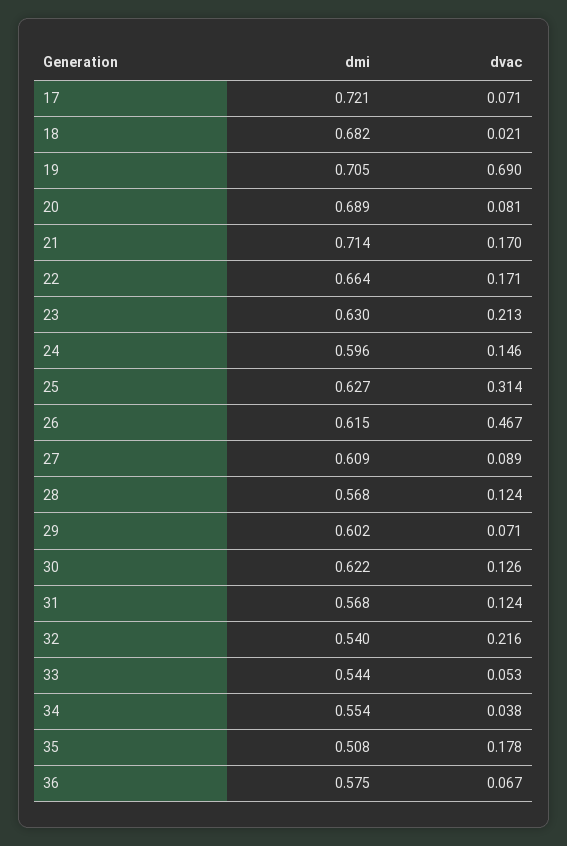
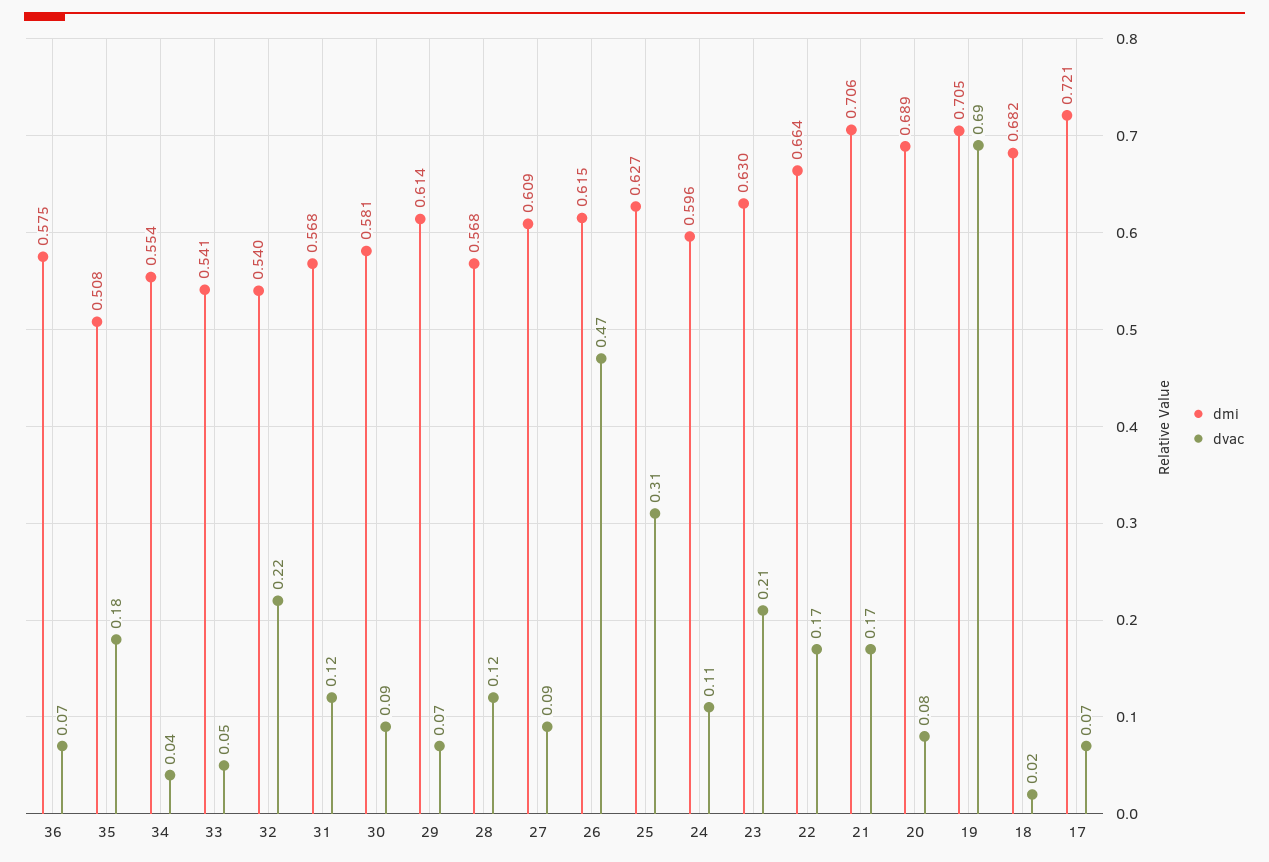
  {
    "dmi": {
      "17": 0.721,
      "18": 0.682,
      "19": 0.705,
      "20": 0.689,
-     "21": 0.714,
+     "21": 0.706,
      "22": 0.664,
      "23": 0.63,
      "24": 0.596,
      "25": 0.627,
      "26": 0.615,
      "27": 0.609,
      "28": 0.568,
-     "29": 0.602,
+     "29": 0.614,
-     "30": 0.622,
+     "30": 0.581,
      "31": 0.568,
      "32": 0.54,
-     "33": 0.544,
+     "33": 0.541,
      "34": 0.554,
      "35": 0.508,
      "36": 0.575
    },
    "dvac": {
      "17": 0.071,
      "18": 0.021,
      "19": 0.69,
      "20": 0.081,
      "21": 0.17,
      "22": 0.171,
      "23": 0.213,
-     "24": 0.146,
+     "24": 0.11,
      "25": 0.314,
      "26": 0.467,
      "27": 0.089,
      "28": 0.124,
      "29": 0.071,
-     "30": 0.126,
+     "30": 0.09,
      "31": 0.124,
      "32": 0.216,
      "33": 0.053,
      "34": 0.038,
      "35": 0.178,
      "36": 0.067
    }
  }

